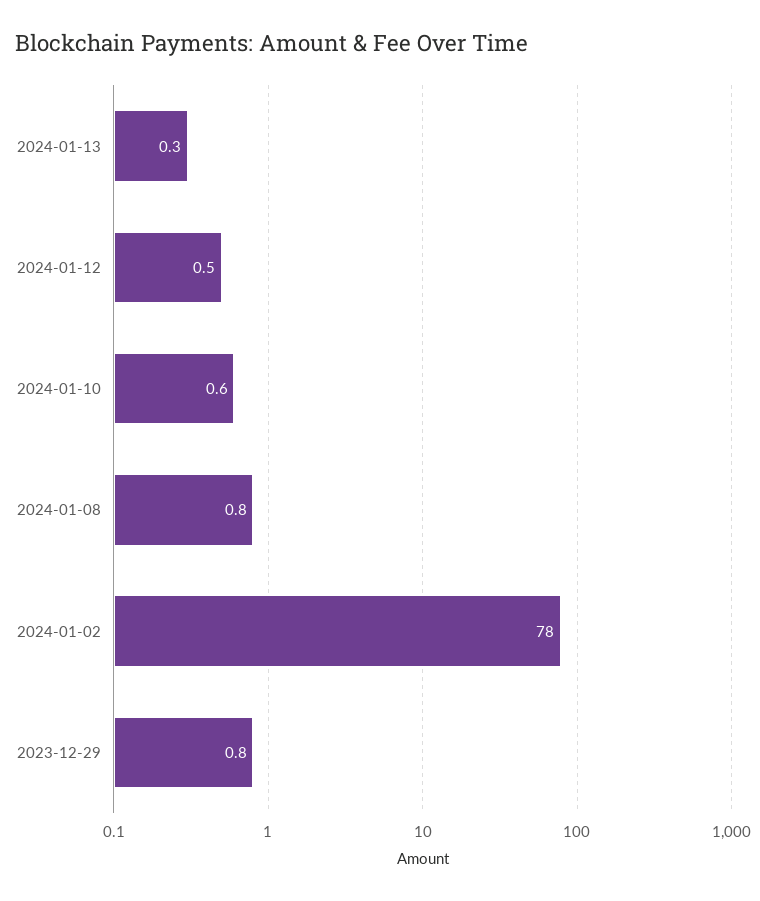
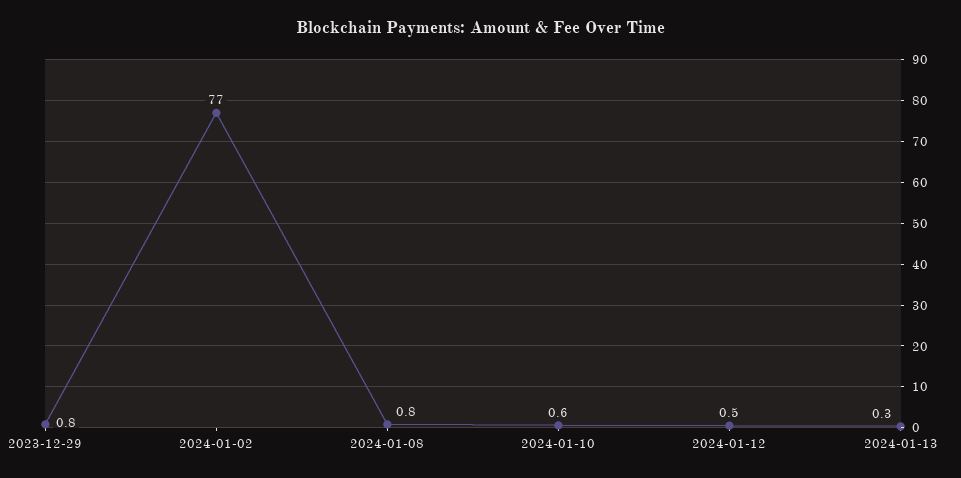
  {
    "2024-01-13": 0.3,
    "2024-01-12": 0.5,
    "2024-01-10": 0.6,
    "2024-01-08": 0.8,
-   "2024-01-02": 78,
+   "2024-01-02": 77,
    "2023-12-29": 0.8
  }

